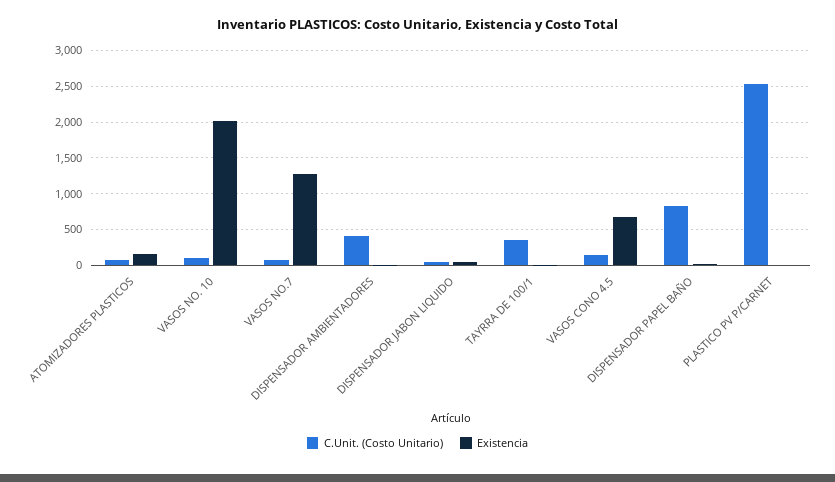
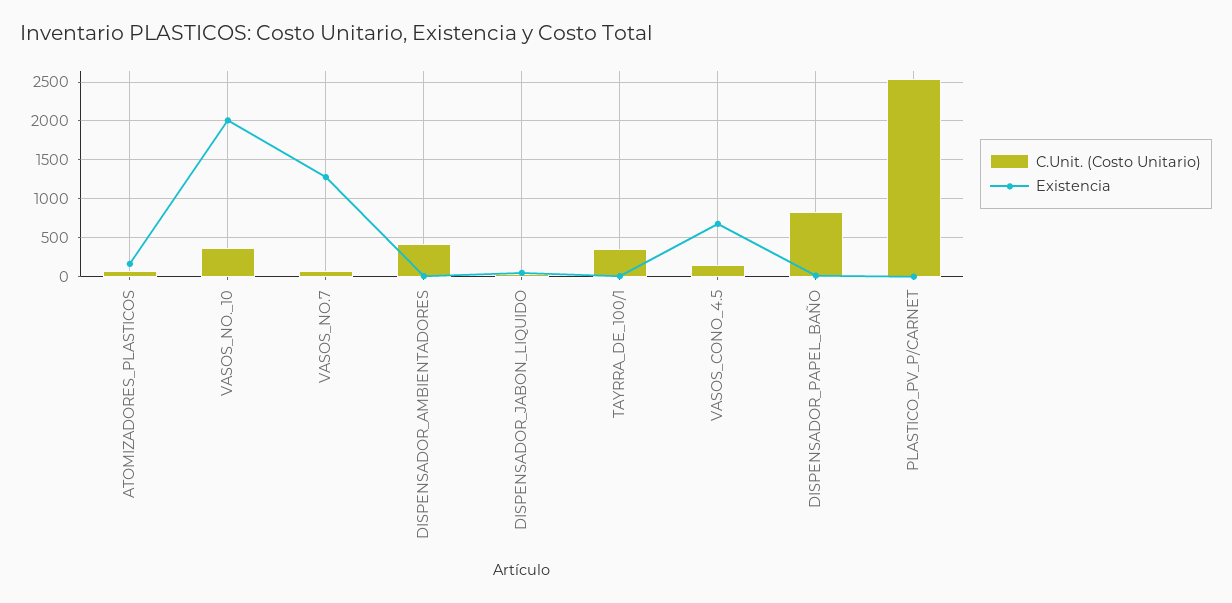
  {
    "C.Unit. (Costo Unitario)": {
      "ATOMIZADORES PLASTICOS": 100,
-     "VASOS NO. 10": 100,
+     "VASOS NO. 10": 400,
      "VASOS NO.7": 100,
      "DISPENSADOR AMBIENTADORES": 400,
      "DISPENSADOR JABON LIQUIDO": 0,
      "TAYRRA DE 100/1": 400,
      "VASOS CONO 4.5": 100,
      "DISPENSADOR PAPEL BAÑO": 800,
      "PLASTICO PV P/CARNET": 2500
    },
    "Existencia": {
      "ATOMIZADORES PLASTICOS": 200,
      "VASOS NO. 10": 2000,
      "VASOS NO.7": 1300,
      "DISPENSADOR AMBIENTADORES": 0,
      "DISPENSADOR JABON LIQUIDO": 100,
      "TAYRRA DE 100/1": 0,
      "VASOS CONO 4.5": 700,
      "DISPENSADOR PAPEL BAÑO": 0,
      "PLASTICO PV P/CARNET": 0
    }
  }

